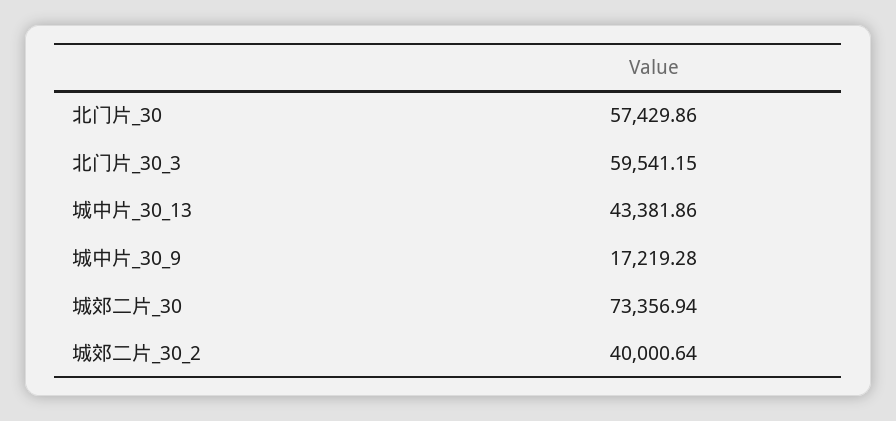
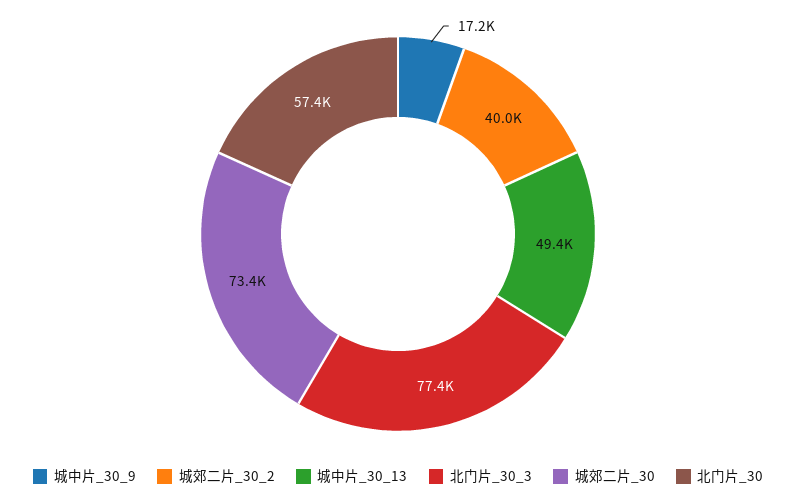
  {
    "北门片_30": 57429.86,
-   "北门片_30_3": 59541.15,
+   "北门片_30_3": 77400,
-   "城中片_30_13": 43381.86,
+   "城中片_30_13": 49400,
    "城中片_30_9": 17219.28,
    "城郊二片_30": 73356.94,
    "城郊二片_30_2": 40000.64
  }

